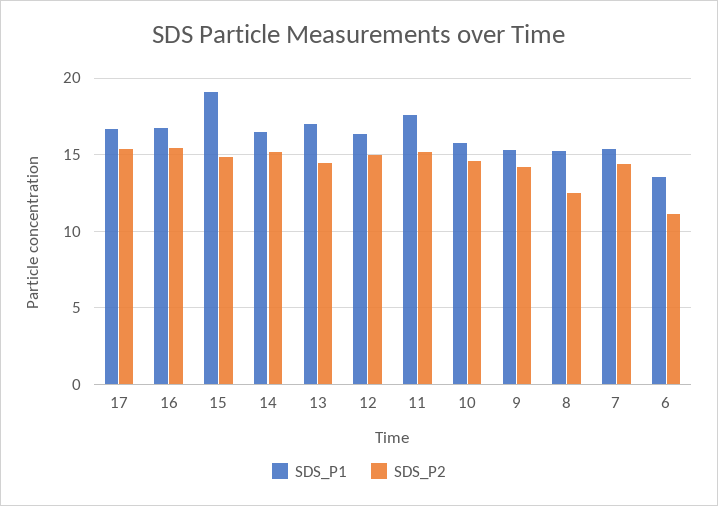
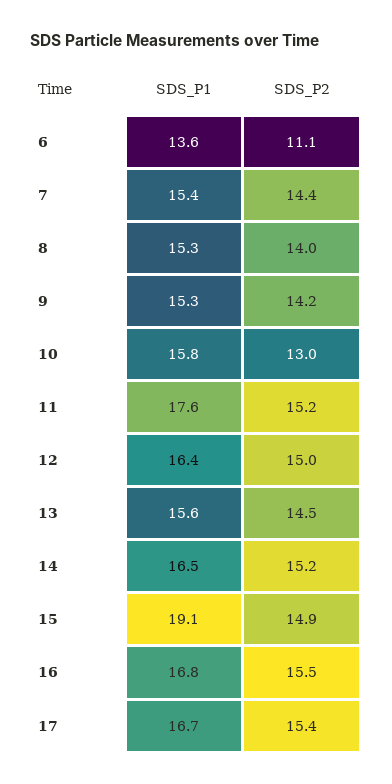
  {
    "SDS_P1": {
      "17": 16.7,
      "16": 16.8,
      "15": 19.1,
      "14": 16.5,
-     "13": 17,
+     "13": 15.6,
      "12": 16.4,
      "11": 17.6,
      "10": 15.8,
      "9": 15.3,
      "8": 15.3,
      "7": 15.4,
      "6": 13.6
    },
    "SDS_P2": {
      "17": 15.4,
      "16": 15.5,
      "15": 14.9,
      "14": 15.2,
      "13": 14.5,
      "12": 15,
      "11": 15.2,
-     "10": 14.5,
+     "10": 13,
      "9": 14.2,
-     "8": 12.5,
+     "8": 14,
      "7": 14.4,
      "6": 11.1
    }
  }

